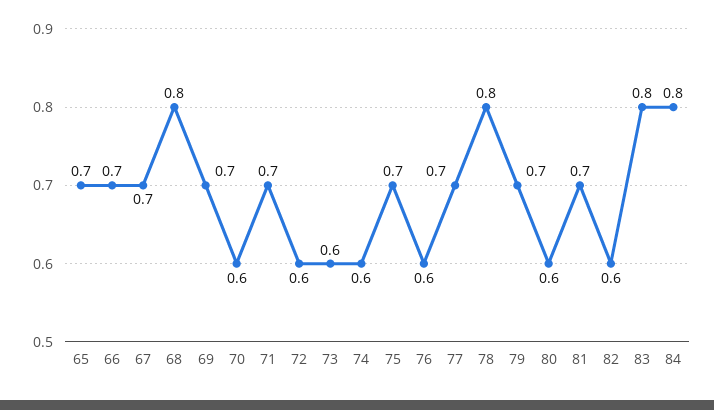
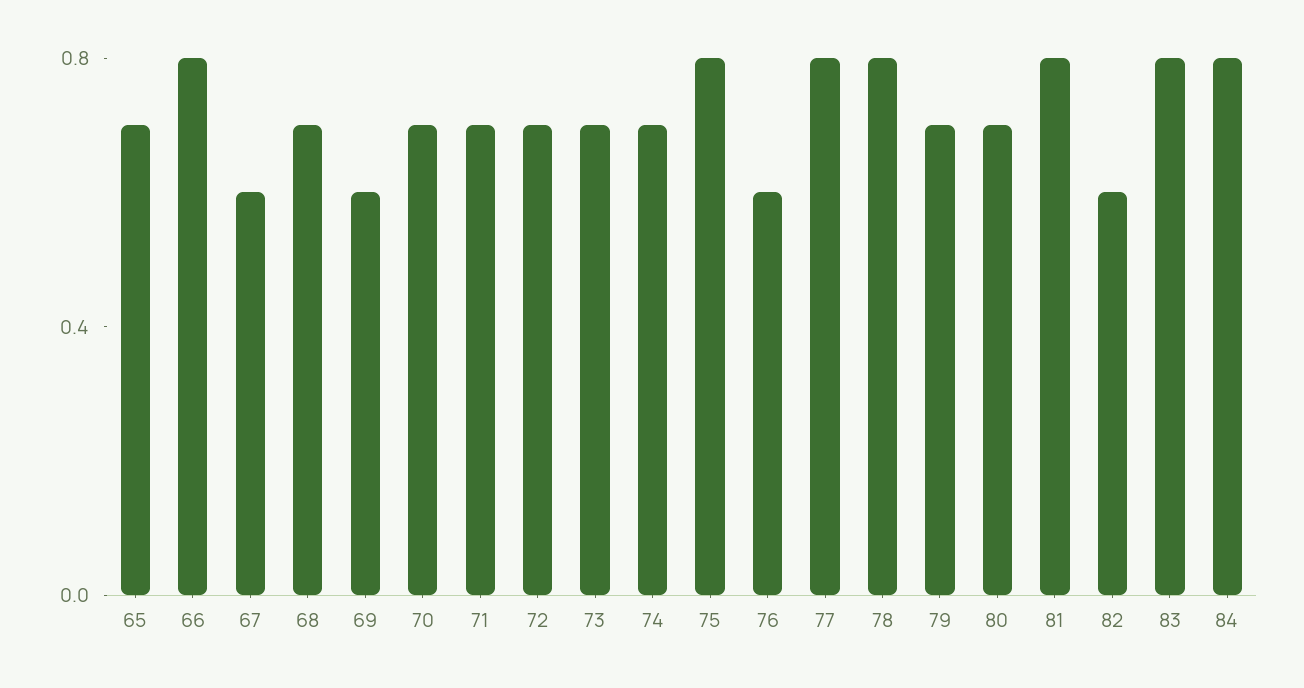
  {
    "65": 0.7,
-   "66": 0.7,
+   "66": 0.8,
-   "67": 0.7,
+   "67": 0.6,
-   "68": 0.8,
+   "68": 0.7,
-   "69": 0.7,
+   "69": 0.6,
-   "70": 0.6,
+   "70": 0.7,
    "71": 0.7,
-   "72": 0.6,
+   "72": 0.7,
-   "73": 0.6,
+   "73": 0.7,
-   "74": 0.6,
+   "74": 0.7,
-   "75": 0.7,
+   "75": 0.8,
    "76": 0.6,
-   "77": 0.7,
+   "77": 0.8,
    "78": 0.8,
    "79": 0.7,
-   "80": 0.6,
+   "80": 0.7,
-   "81": 0.7,
+   "81": 0.8,
    "82": 0.6,
    "83": 0.8,
    "84": 0.8
  }

